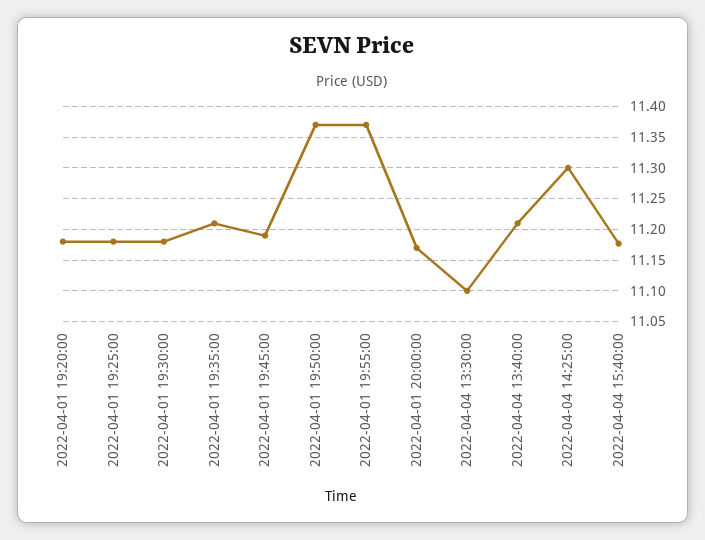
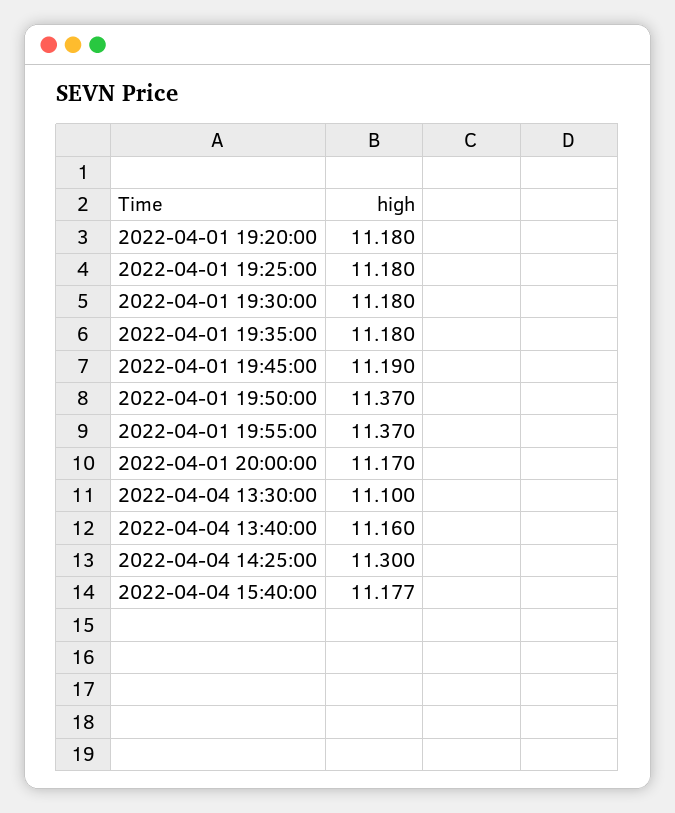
  {
    "2022-04-01 19:20:00": 11.18,
    "2022-04-01 19:25:00": 11.18,
    "2022-04-01 19:30:00": 11.18,
-   "2022-04-01 19:35:00": 11.21,
+   "2022-04-01 19:35:00": 11.18,
    "2022-04-01 19:45:00": 11.19,
    "2022-04-01 19:50:00": 11.37,
    "2022-04-01 19:55:00": 11.37,
    "2022-04-01 20:00:00": 11.17,
    "2022-04-04 13:30:00": 11.1,
-   "2022-04-04 13:40:00": 11.21,
+   "2022-04-04 13:40:00": 11.16,
    "2022-04-04 14:25:00": 11.3,
    "2022-04-04 15:40:00": 11.177
  }

